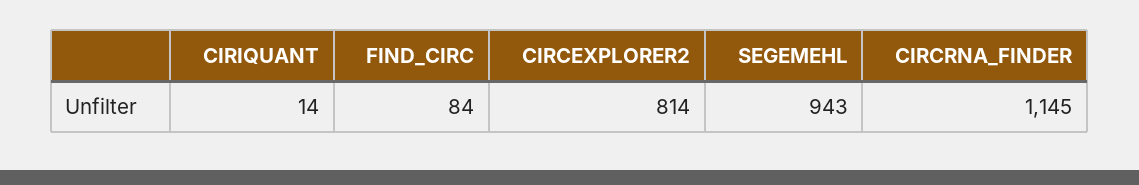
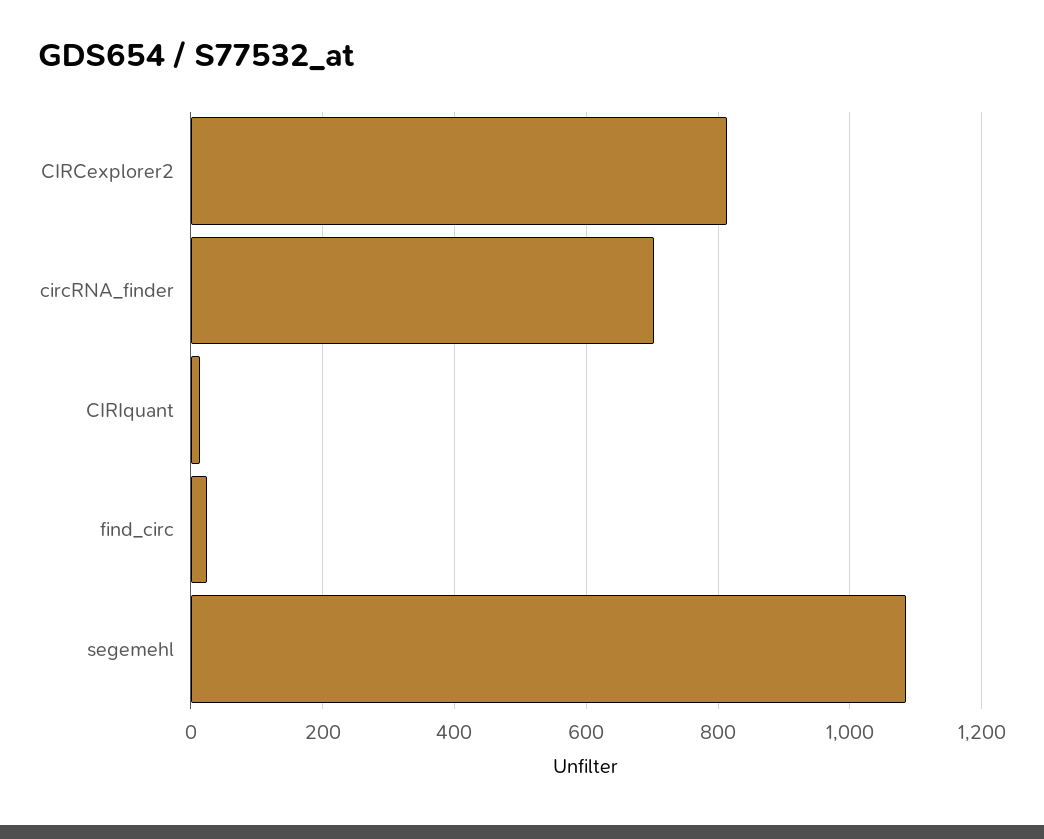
  {
    "CIRIQUANT": 14,
-   "FIND_CIRC": 84,
+   "FIND_CIRC": 20,
    "CIRCEXPLORER2": 814,
-   "SEGEMEHL": 943,
+   "SEGEMEHL": 1080,
-   "CIRCRNA_FINDER": 1145
+   "CIRCRNA_FINDER": 700
  }

